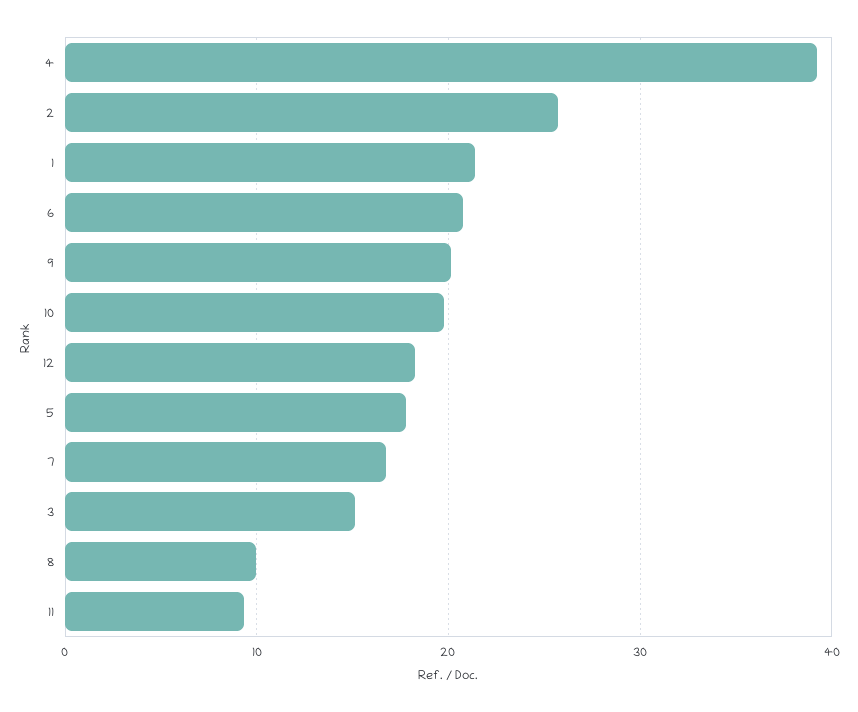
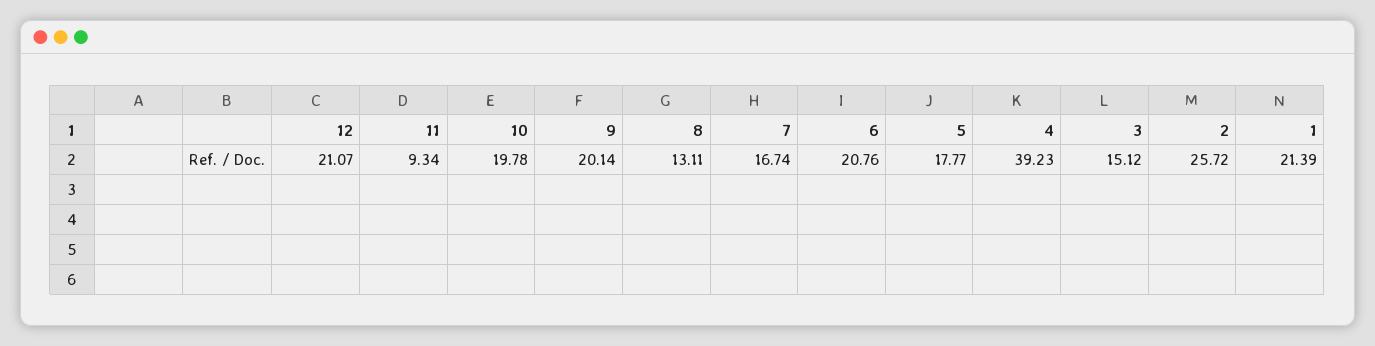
  {
    "4": 39.23,
    "2": 25.72,
    "1": 21.39,
    "6": 20.76,
    "9": 20.14,
    "10": 19.78,
-   "12": 18,
+   "12": 21.07,
    "5": 17.77,
    "7": 16.74,
    "3": 15.12,
-   "8": 10,
+   "8": 13.11,
    "11": 9.34
  }

